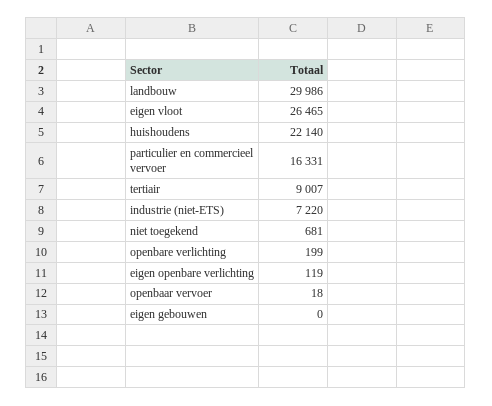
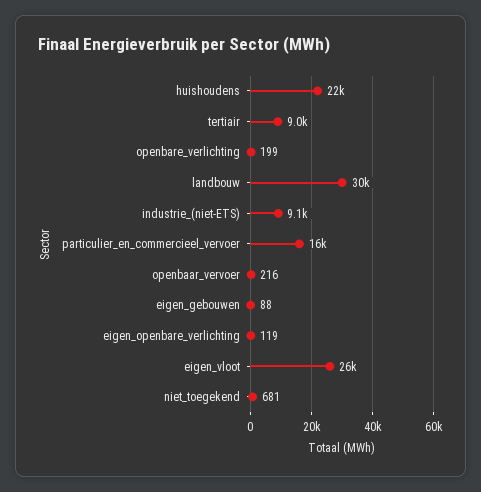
  {
    "landbouw": 29986,
    "eigen vloot": 26465,
    "huishoudens": 22140,
    "particulier en commercieel vervoer": 16331,
    "tertiair": 9007,
-   "industrie (niet-ETS)": 7220,
+   "industrie (niet-ETS)": 9100,
    "niet toegekend": 681,
    "openbare verlichting": 199,
    "eigen openbare verlichting": 119,
-   "openbaar vervoer": 18,
+   "openbaar vervoer": 216,
-   "eigen gebouwen": 0
+   "eigen gebouwen": 88
  }

